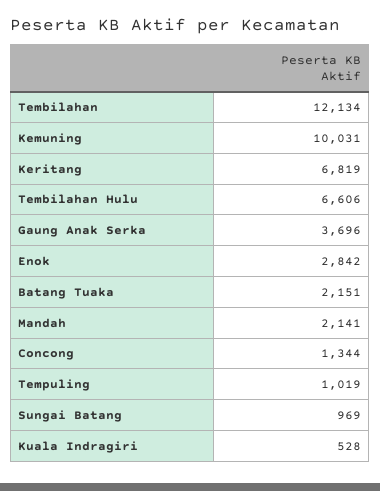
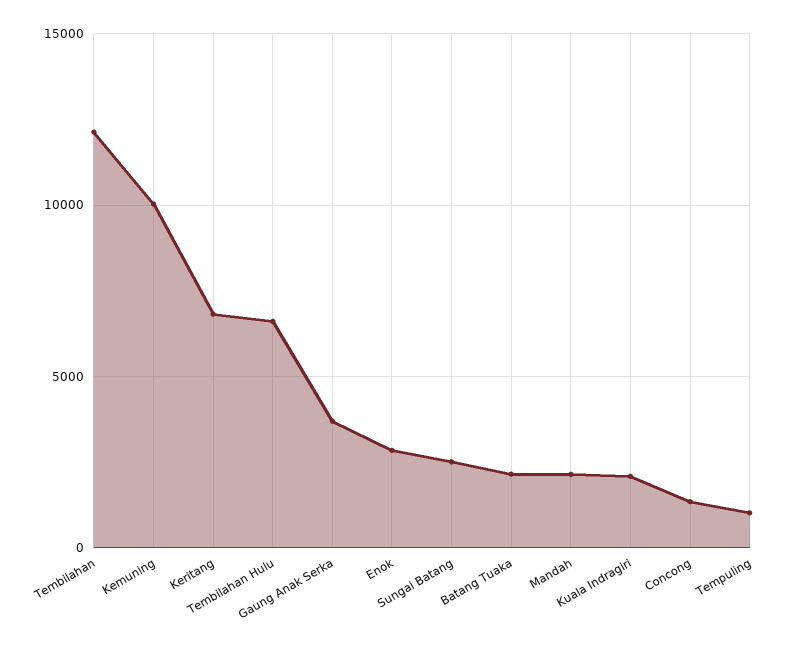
  {
    "Tembilahan": 12134,
    "Kemuning": 10031,
    "Keritang": 6819,
    "Tembilahan Hulu": 6606,
    "Gaung Anak Serka": 3696,
    "Enok": 2842,
    "Batang Tuaka": 2151,
    "Mandah": 2141,
    "Concong": 1344,
    "Tempuling": 1019,
-   "Sungai Batang": 969,
+   "Sungai Batang": 2500,
-   "Kuala Indragiri": 528
+   "Kuala Indragiri": 2000
  }

